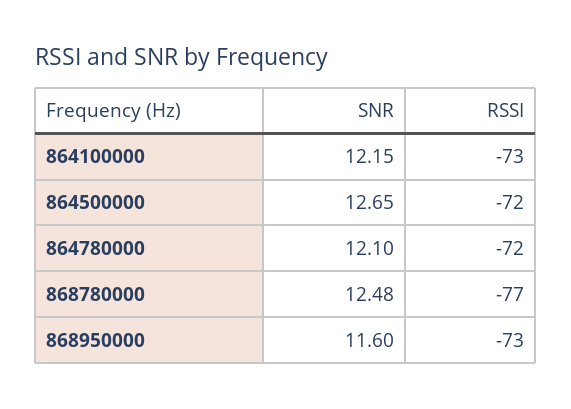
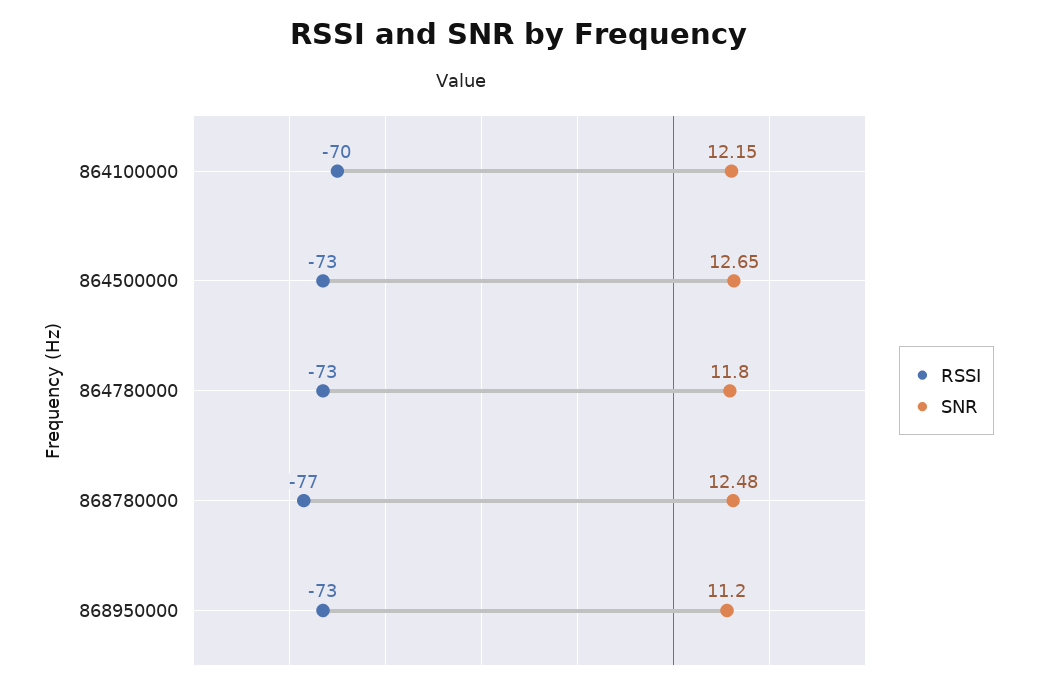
  {
    "SNR": {
      "864100000": 12.15,
      "864500000": 12.65,
-     "864780000": 12.1,
+     "864780000": 11.8,
      "868780000": 12.48,
-     "868950000": 11.6
+     "868950000": 11.2
    },
    "RSSI": {
-     "864100000": -73,
+     "864100000": -70,
-     "864500000": -72,
+     "864500000": -73,
-     "864780000": -72,
+     "864780000": -73,
      "868780000": -77,
      "868950000": -73
    }
  }

